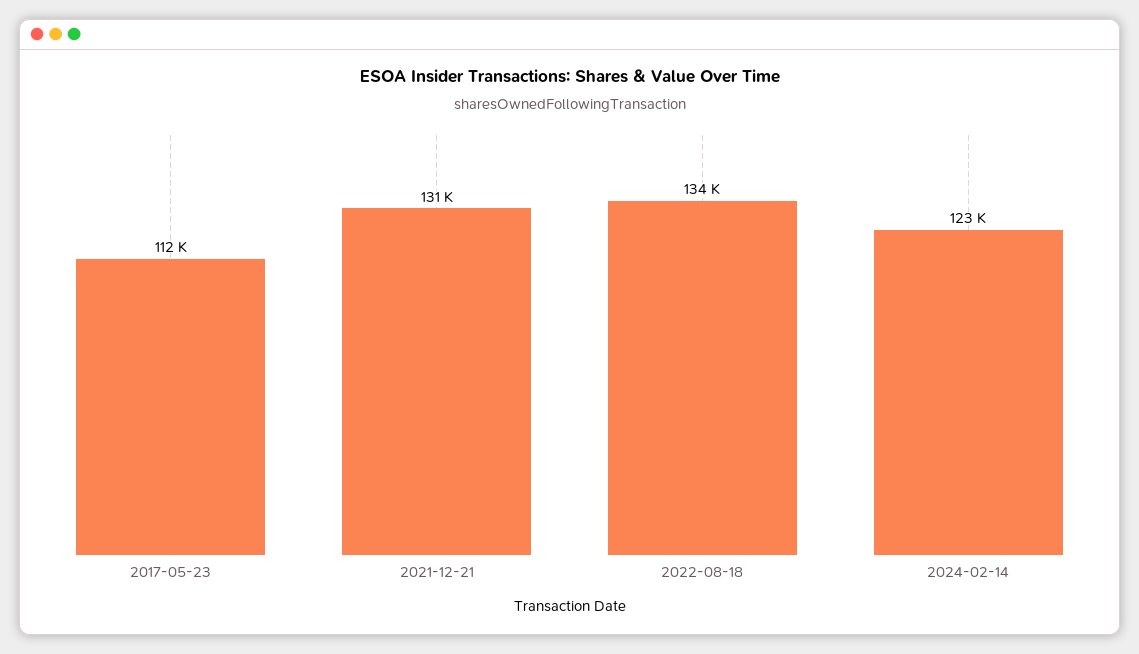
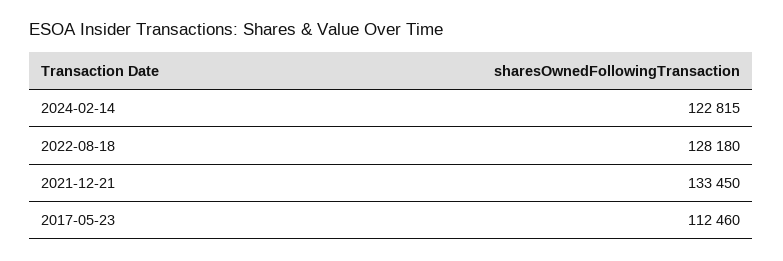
  {
    "2017-05-23": 112460,
-   "2021-12-21": 131000,
+   "2021-12-21": 133450,
-   "2022-08-18": 134000,
+   "2022-08-18": 128180,
    "2024-02-14": 122815
  }

